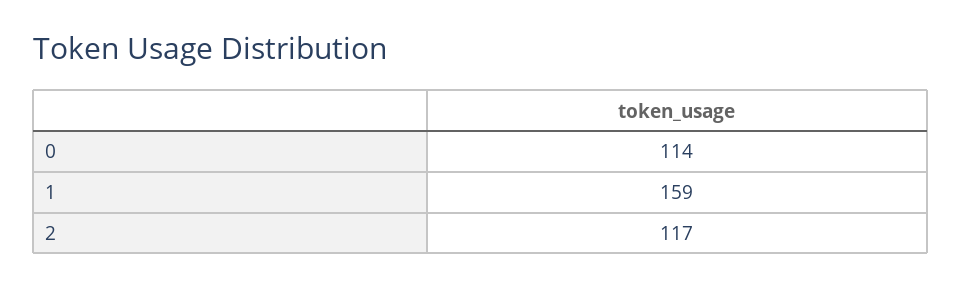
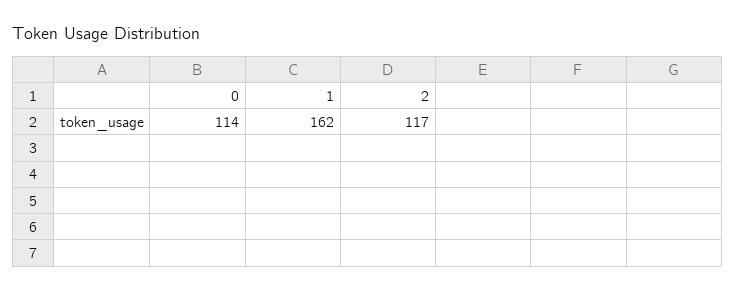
  {
    "0": 114,
-   "1": 159,
+   "1": 162,
    "2": 117
  }

